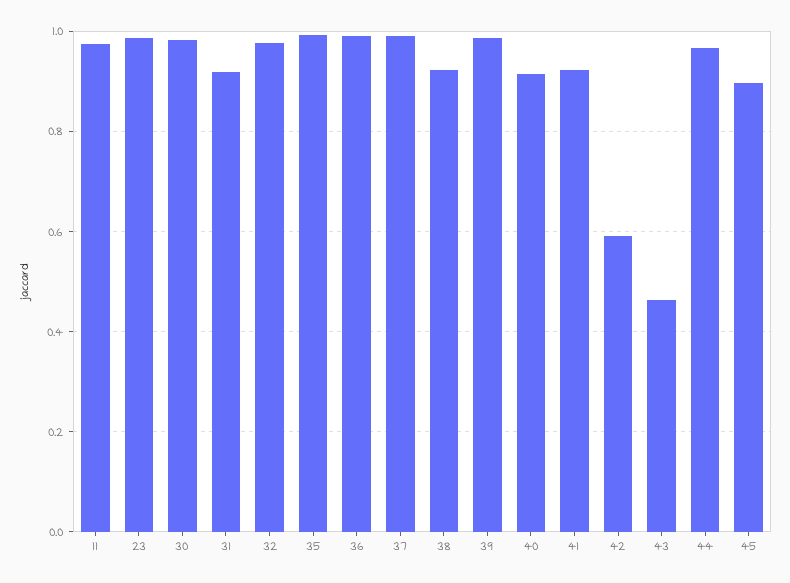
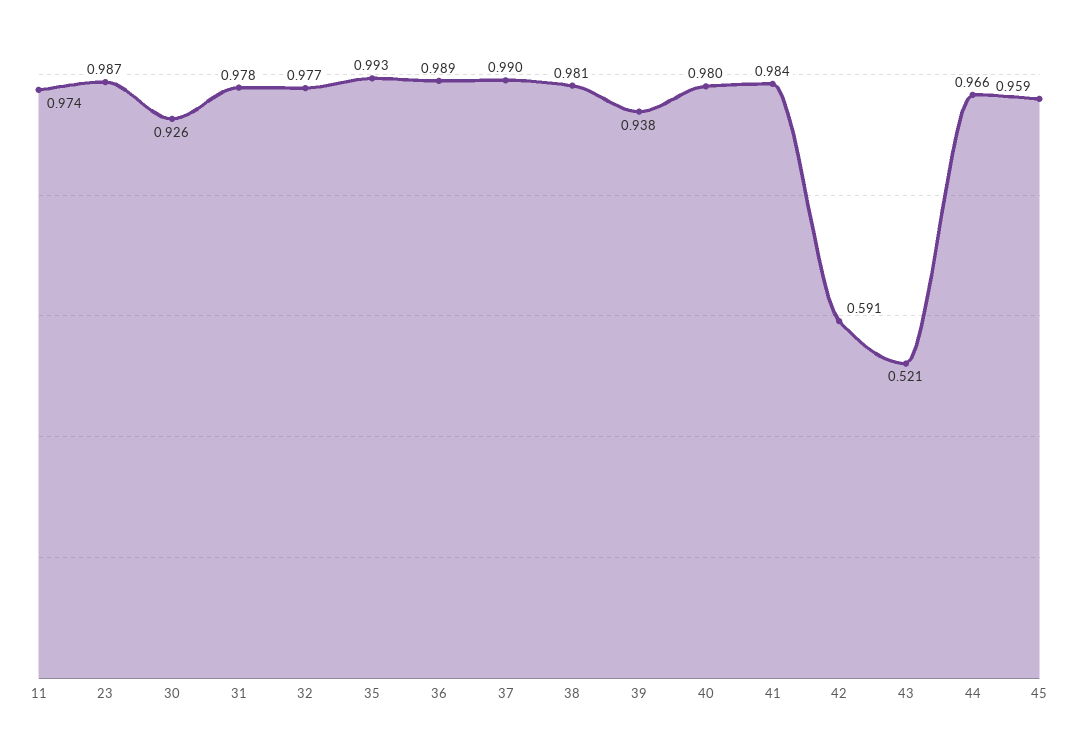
  {
    "11": 0.974,
    "23": 0.987,
-   "30": 0.98,
+   "30": 0.926,
-   "31": 0.92,
+   "31": 0.978,
    "32": 0.977,
    "35": 0.993,
    "36": 0.989,
    "37": 0.99,
-   "38": 0.92,
+   "38": 0.981,
-   "39": 0.98,
+   "39": 0.938,
-   "40": 0.92,
+   "40": 0.98,
-   "41": 0.92,
+   "41": 0.984,
    "42": 0.591,
-   "43": 0.46,
+   "43": 0.521,
    "44": 0.966,
-   "45": 0.9
+   "45": 0.959
  }

